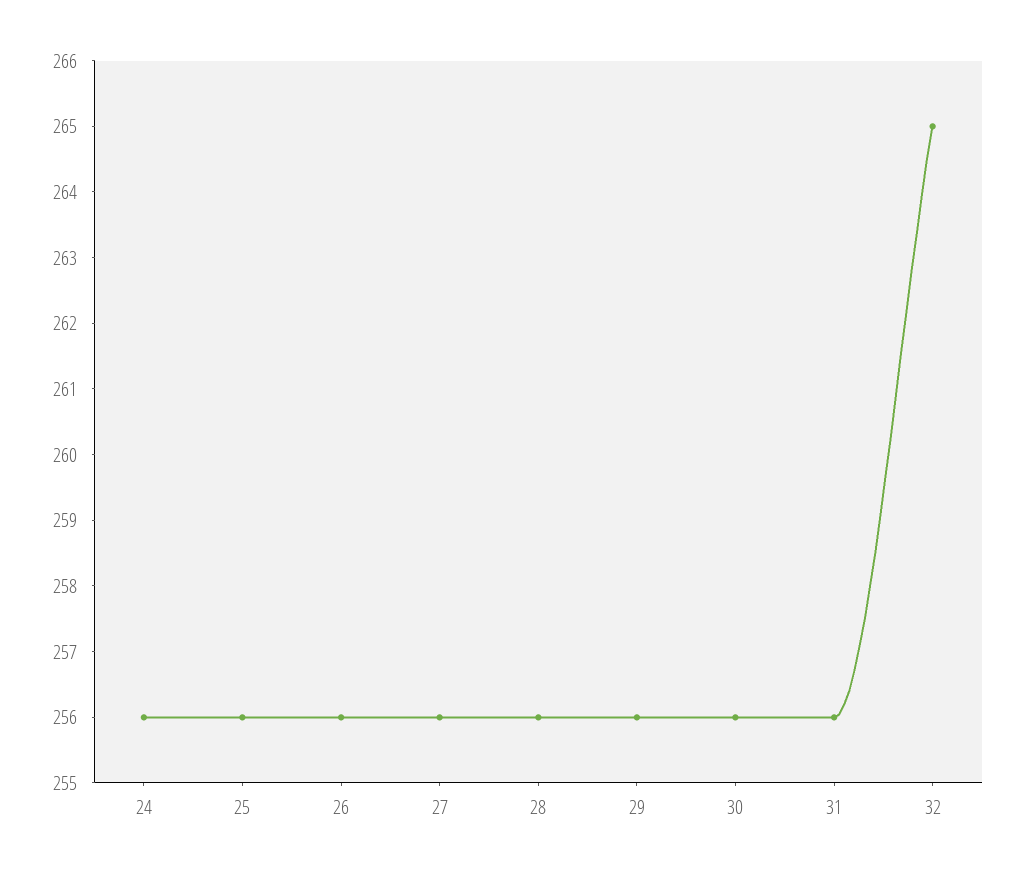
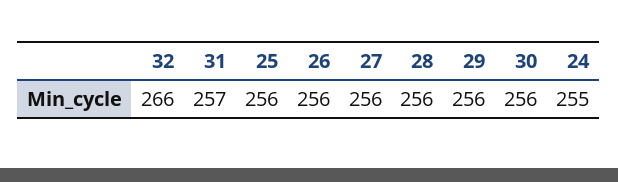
  {
-   "24": 256,
+   "24": 255,
    "25": 256,
    "26": 256,
    "27": 256,
    "28": 256,
    "29": 256,
    "30": 256,
-   "31": 256,
+   "31": 257,
-   "32": 265
+   "32": 266
  }

